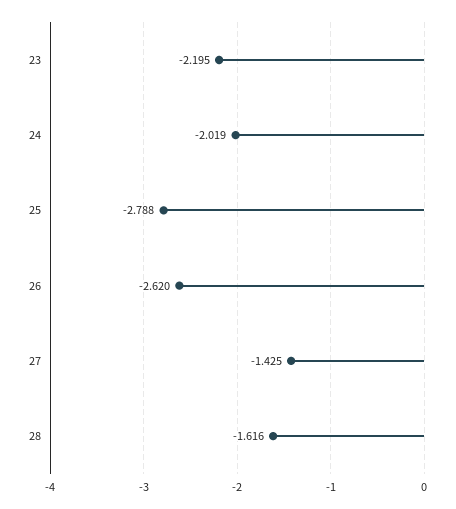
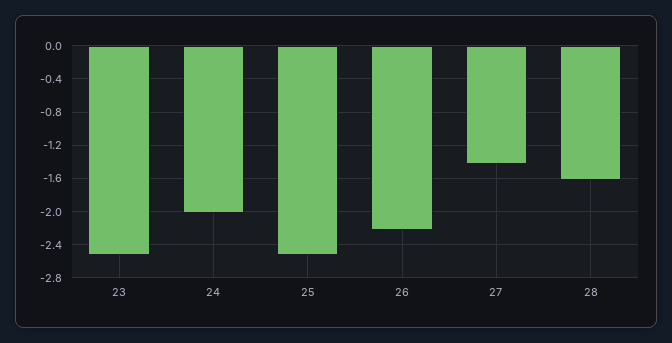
  {
-   "23": -2.195,
+   "23": -2.5,
    "24": -2.019,
-   "25": -2.788,
+   "25": -2.5,
-   "26": -2.62,
+   "26": -2.2,
    "27": -1.425,
    "28": -1.616
  }

